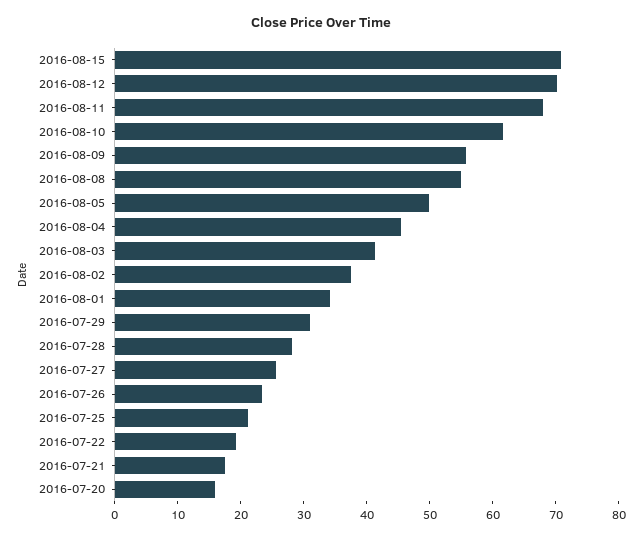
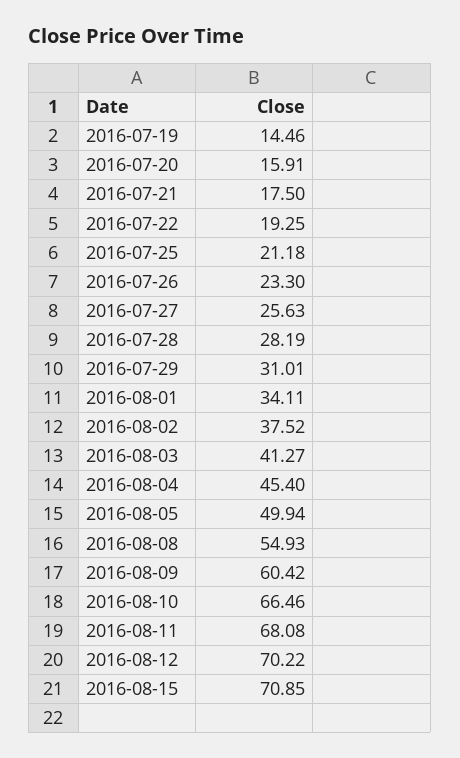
  {
    "2016-08-15": 70.85,
    "2016-08-12": 70.22,
    "2016-08-11": 68.08,
-   "2016-08-10": 62,
+   "2016-08-10": 66.46,
-   "2016-08-09": 56,
+   "2016-08-09": 60.42,
    "2016-08-08": 54.93,
    "2016-08-05": 49.94,
    "2016-08-04": 45.4,
    "2016-08-03": 41.27,
    "2016-08-02": 37.52,
    "2016-08-01": 34.11,
    "2016-07-29": 31.01,
    "2016-07-28": 28.19,
    "2016-07-27": 25.63,
    "2016-07-26": 23.3,
    "2016-07-25": 21.18,
    "2016-07-22": 19.25,
    "2016-07-21": 17.5,
-   "2016-07-20": 15.91
+   "2016-07-20": 15.91,
+   "2016-07-19": 14.46
  }

